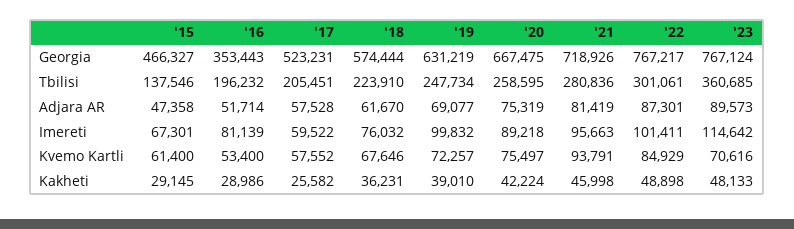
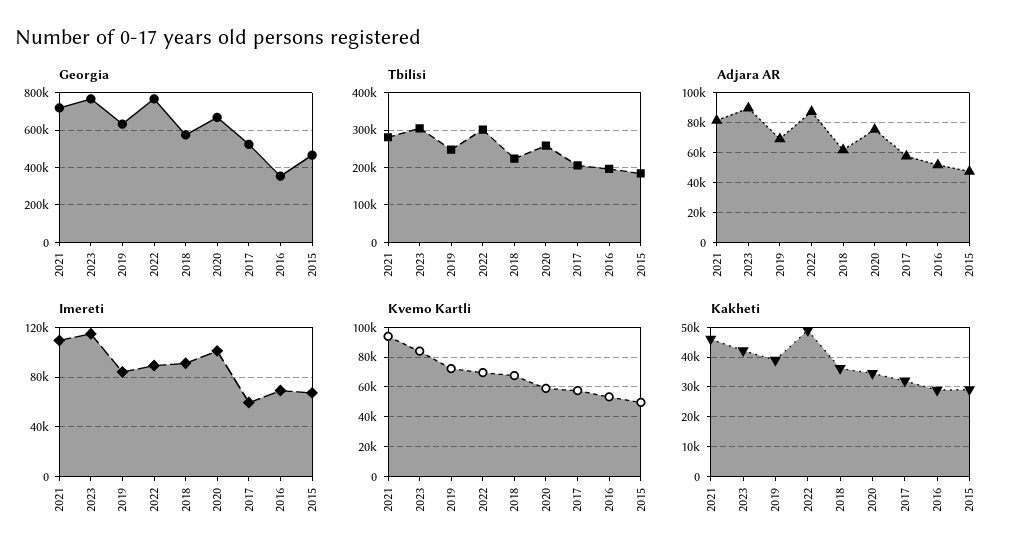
  {
    "Georgia": {
      "'15": 466327,
      "'16": 353443,
      "'17": 523231,
      "'18": 574444,
      "'19": 631219,
      "'20": 667475,
      "'21": 718926,
      "'22": 767217,
      "'23": 767124
    },
    "Tbilisi": {
-     "'15": 137546,
+     "'15": 180000,
      "'16": 196232,
      "'17": 205451,
      "'18": 223910,
      "'19": 247734,
      "'20": 258595,
      "'21": 280836,
      "'22": 301061,
-     "'23": 360685
+     "'23": 300000
    },
    "Adjara AR": {
      "'15": 47358,
      "'16": 51714,
      "'17": 57528,
      "'18": 61670,
      "'19": 69077,
      "'20": 75319,
      "'21": 81419,
      "'22": 87301,
      "'23": 89573
    },
    "Imereti": {
      "'15": 67301,
-     "'16": 81139,
+     "'16": 70000,
      "'17": 59522,
-     "'18": 76032,
+     "'18": 90000,
-     "'19": 99832,
+     "'19": 85000,
-     "'20": 89218,
+     "'20": 100000,
-     "'21": 95663,
+     "'21": 110000,
-     "'22": 101411,
+     "'22": 90000,
      "'23": 114642
    },
    "Kvemo Kartli": {
-     "'15": 61400,
+     "'15": 50000,
      "'16": 53400,
      "'17": 57552,
      "'18": 67646,
      "'19": 72257,
-     "'20": 75497,
+     "'20": 60000,
      "'21": 93791,
-     "'22": 84929,
+     "'22": 70000,
-     "'23": 70616
+     "'23": 85000
    },
    "Kakheti": {
      "'15": 29145,
      "'16": 28986,
-     "'17": 25582,
+     "'17": 32500,
      "'18": 36231,
      "'19": 39010,
-     "'20": 42224,
+     "'20": 35000,
      "'21": 45998,
      "'22": 48898,
-     "'23": 48133
+     "'23": 42500
    }
  }

